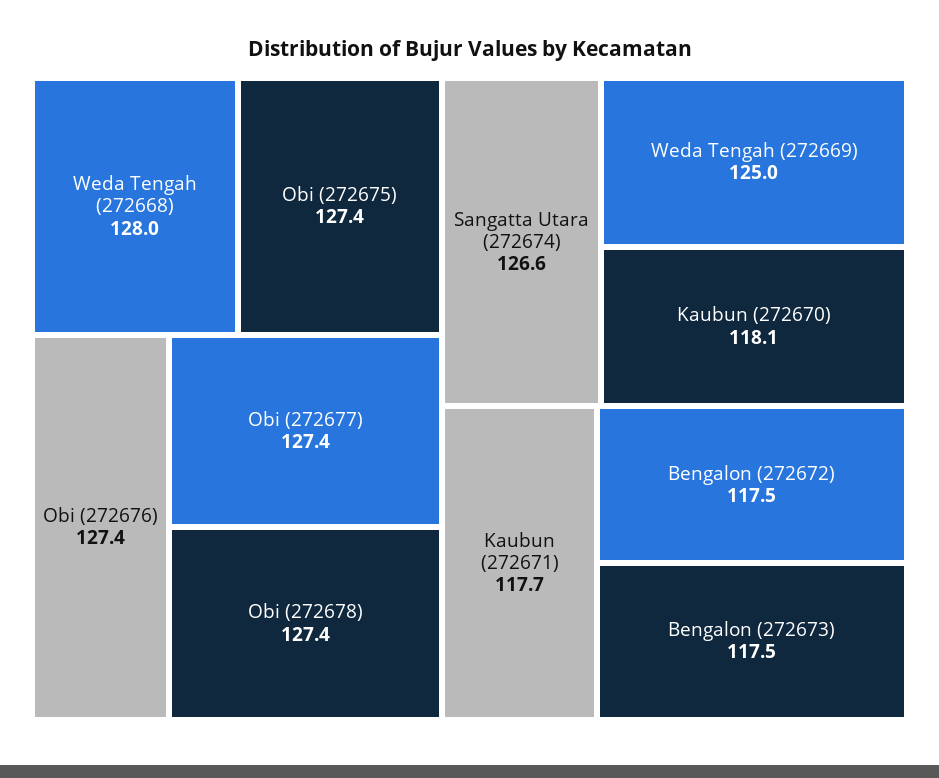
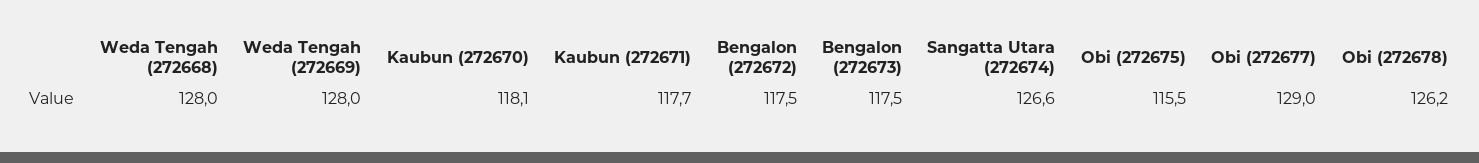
  {
    "Weda Tengah (272668)": 128,
-   "Obi (272675)": 127.4,
+   "Obi (272675)": 115.5,
-   "Obi (272676)": 127.4,
-   "Obi (272677)": 127.4,
+   "Obi (272677)": 129,
-   "Obi (272678)": 127.4,
+   "Obi (272678)": 126.2,
    "Sangatta Utara (272674)": 126.6,
-   "Weda Tengah (272669)": 125,
+   "Weda Tengah (272669)": 128,
    "Kaubun (272670)": 118.1,
    "Kaubun (272671)": 117.7,
    "Bengalon (272672)": 117.5,
    "Bengalon (272673)": 117.5
  }

